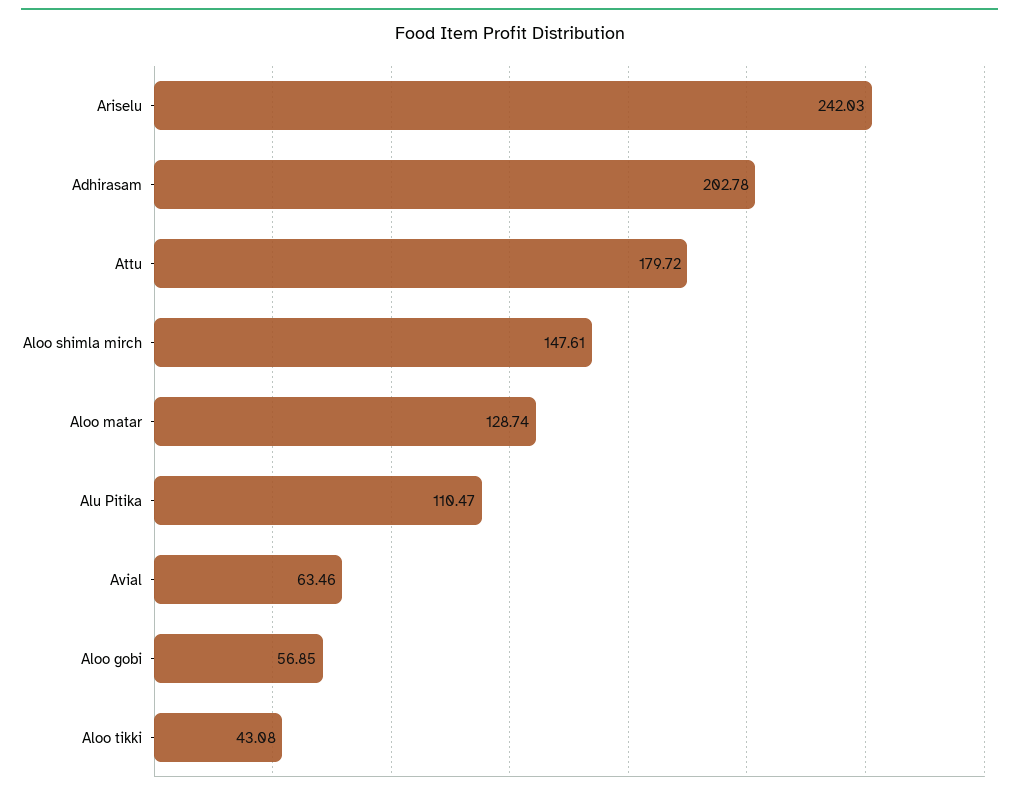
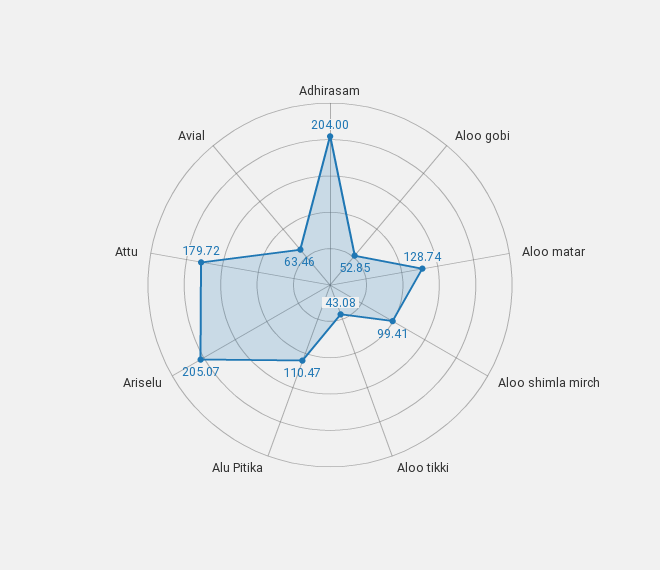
  {
-   "Ariselu": 242.03,
+   "Ariselu": 205.07,
-   "Adhirasam": 202.78,
+   "Adhirasam": 204,
    "Attu": 179.72,
-   "Aloo shimla mirch": 147.61,
+   "Aloo shimla mirch": 99.41,
    "Aloo matar": 128.74,
    "Alu Pitika": 110.47,
    "Avial": 63.46,
-   "Aloo gobi": 56.85,
+   "Aloo gobi": 52.85,
    "Aloo tikki": 43.08
  }

